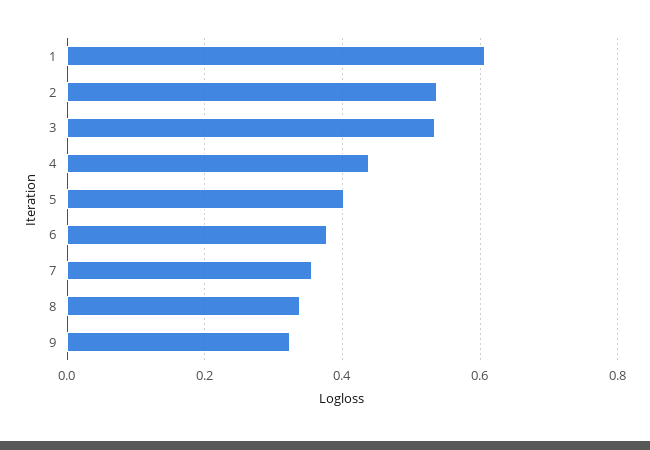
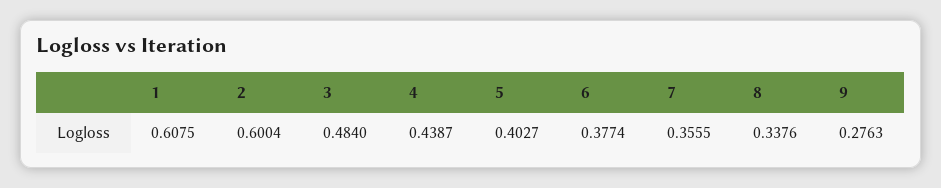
  {
    "1": 0.6075,
-   "2": 0.54,
+   "2": 0.6004,
-   "3": 0.54,
+   "3": 0.484,
    "4": 0.4387,
    "5": 0.4027,
    "6": 0.3774,
    "7": 0.3555,
    "8": 0.3376,
-   "9": 0.32
+   "9": 0.2763
  }

